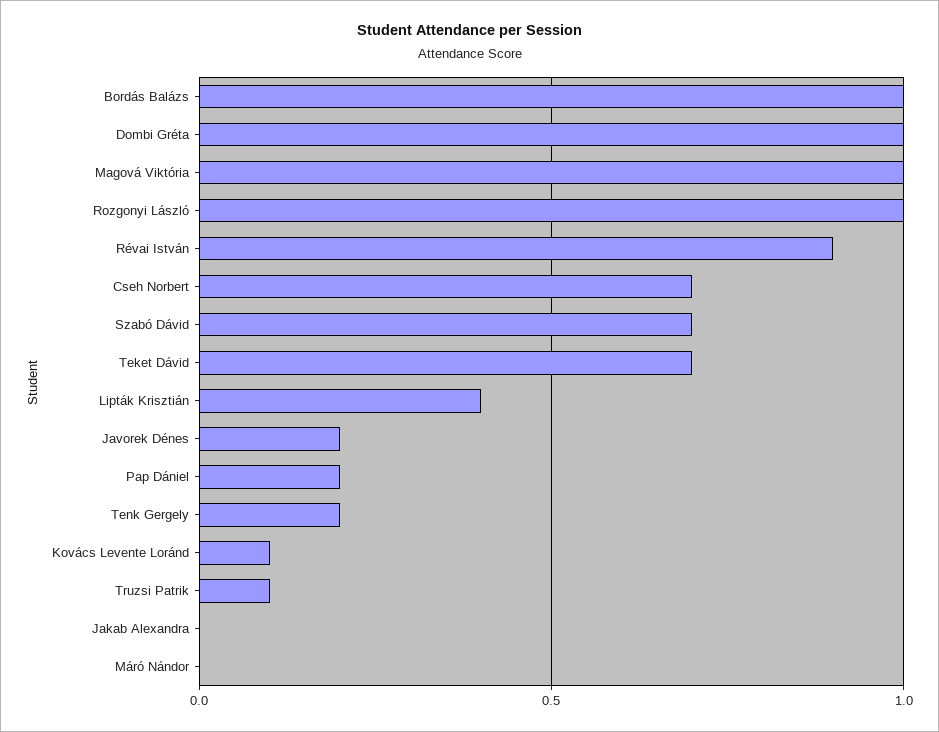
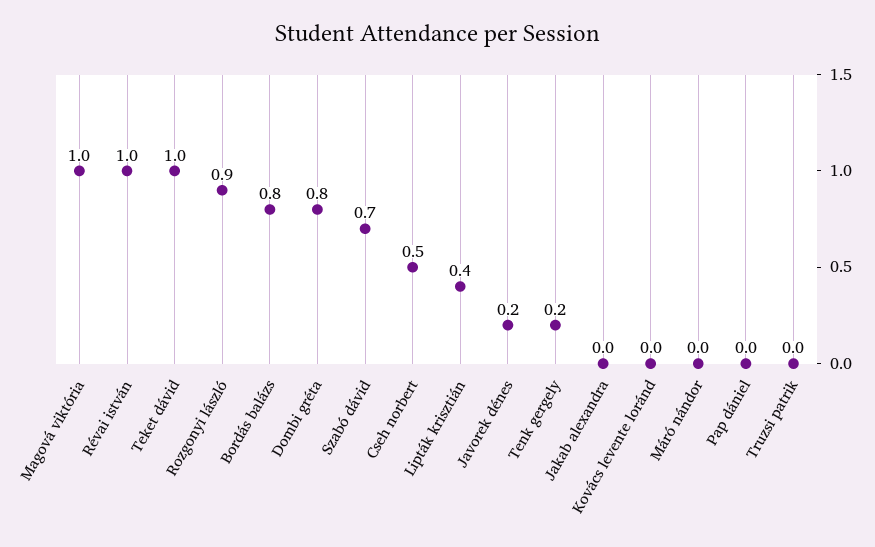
  {
-   "Bordás Balázs": 1,
+   "Bordás Balázs": 0.8,
-   "Dombi Gréta": 1,
+   "Dombi Gréta": 0.8,
    "Magová Viktória": 1,
-   "Rozgonyi László": 1,
+   "Rozgonyi László": 0.9,
-   "Révai István": 0.9,
+   "Révai István": 1,
-   "Cseh Norbert": 0.7,
+   "Cseh Norbert": 0.5,
    "Szabó Dávid": 0.7,
-   "Teket Dávid": 0.7,
+   "Teket Dávid": 1,
    "Lipták Krisztián": 0.4,
    "Javorek Dénes": 0.2,
-   "Pap Dániel": 0.2,
+   "Pap Dániel": 0,
    "Tenk Gergely": 0.2,
-   "Kovács Levente Loránd": 0.1,
+   "Kovács Levente Loránd": 0,
-   "Truzsi Patrik": 0.1,
+   "Truzsi Patrik": 0,
    "Jakab Alexandra": 0,
    "Máró Nándor": 0
  }

